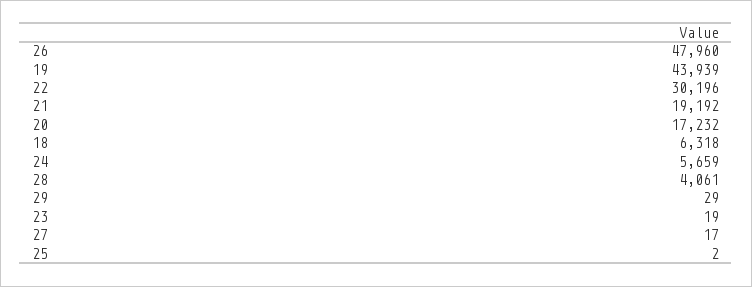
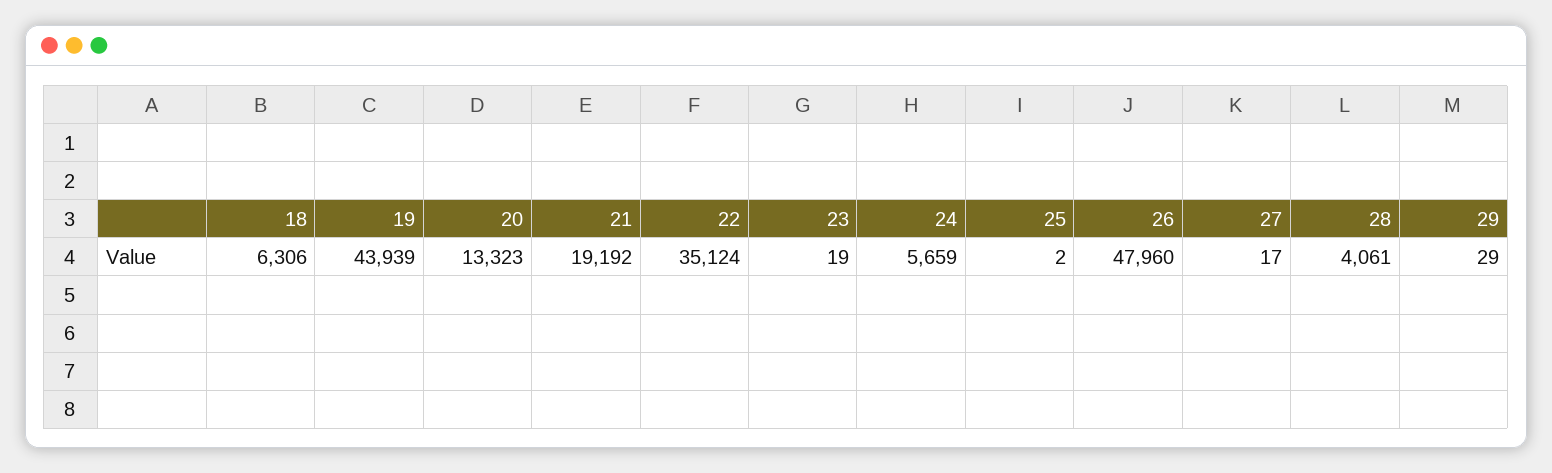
  {
    "26": 47960,
    "19": 43939,
-   "22": 30196,
+   "22": 35124,
    "21": 19192,
-   "20": 17232,
+   "20": 13323,
-   "18": 6318,
+   "18": 6306,
    "24": 5659,
    "28": 4061,
    "29": 29,
    "23": 19,
    "27": 17,
    "25": 2
  }

